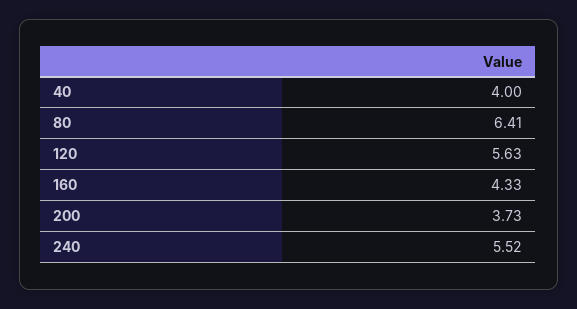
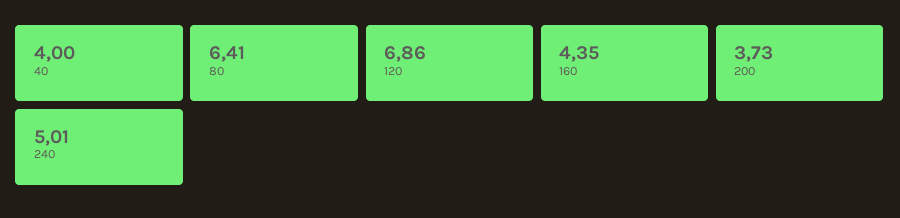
  {
    "40": 4,
    "80": 6.41,
-   "120": 5.63,
+   "120": 6.86,
-   "160": 4.33,
+   "160": 4.35,
    "200": 3.73,
-   "240": 5.52
+   "240": 5.01
  }

